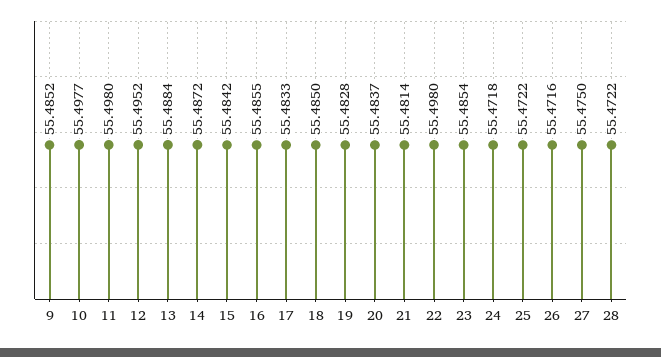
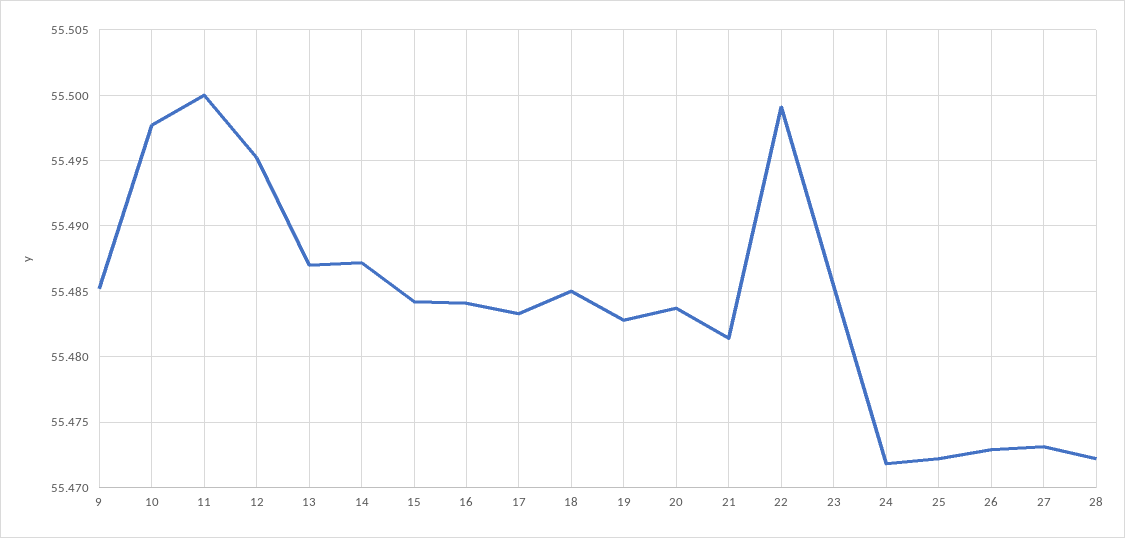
  {
    "9": 55.4852,
    "10": 55.4977,
-   "11": 55.498,
+   "11": 55.5,
    "12": 55.4952,
-   "13": 55.4884,
+   "13": 55.487,
    "14": 55.4872,
    "15": 55.4842,
-   "16": 55.4855,
+   "16": 55.484,
    "17": 55.4833,
    "18": 55.485,
    "19": 55.4828,
    "20": 55.4837,
    "21": 55.4814,
-   "22": 55.498,
+   "22": 55.499,
    "23": 55.4854,
    "24": 55.4718,
    "25": 55.4722,
-   "26": 55.4716,
+   "26": 55.473,
-   "27": 55.475,
+   "27": 55.473,
    "28": 55.4722
  }

